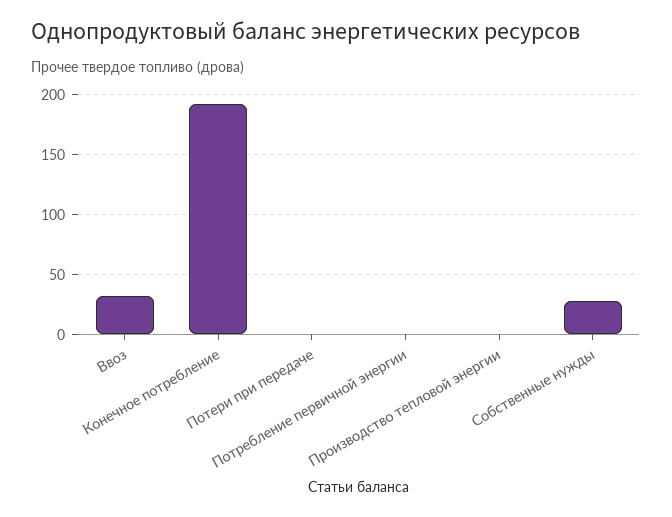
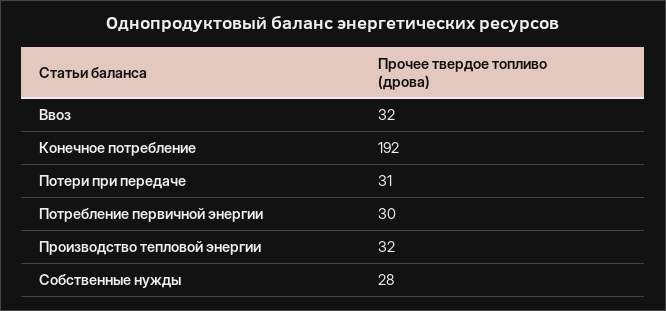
  {
    "Ввоз": 32,
    "Конечное потребление": 192,
-   "Потери при передаче": 0,
+   "Потери при передаче": 31,
-   "Потребление первичной энергии": 0,
+   "Потребление первичной энергии": 30,
-   "Производство тепловой энергии": 0,
+   "Производство тепловой энергии": 32,
    "Собственные нужды": 28
  }

